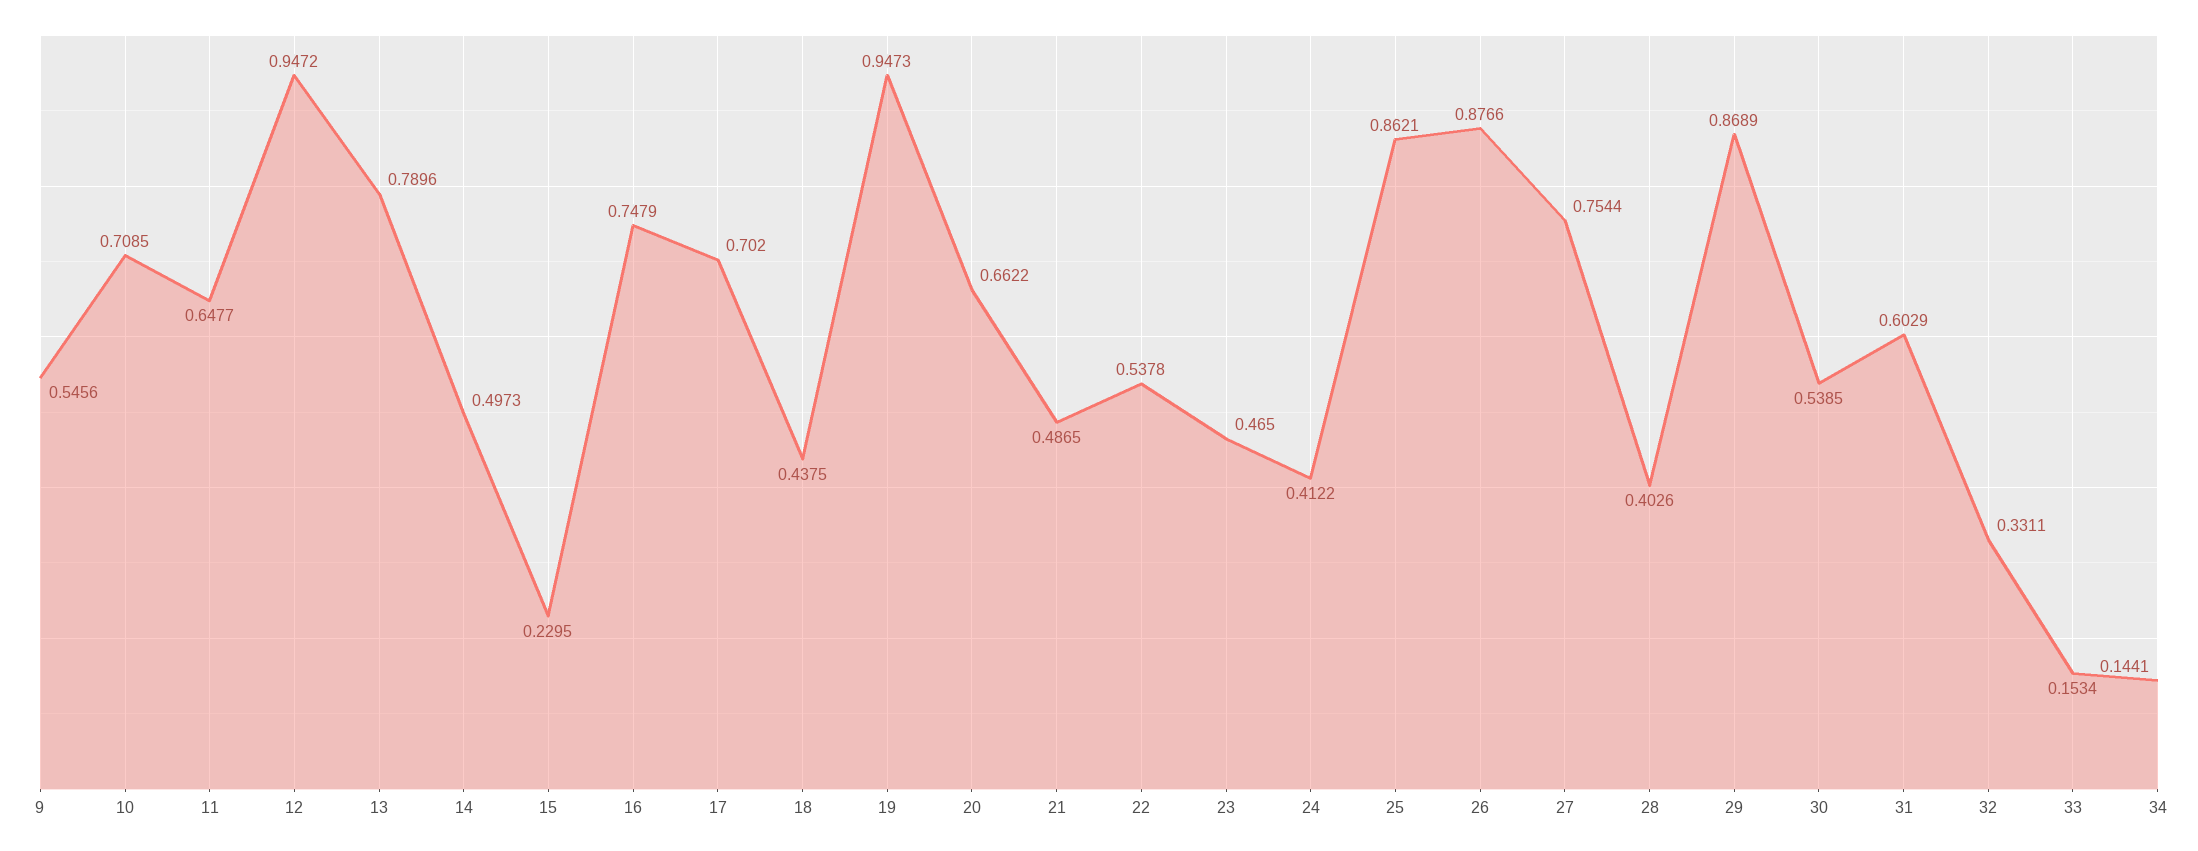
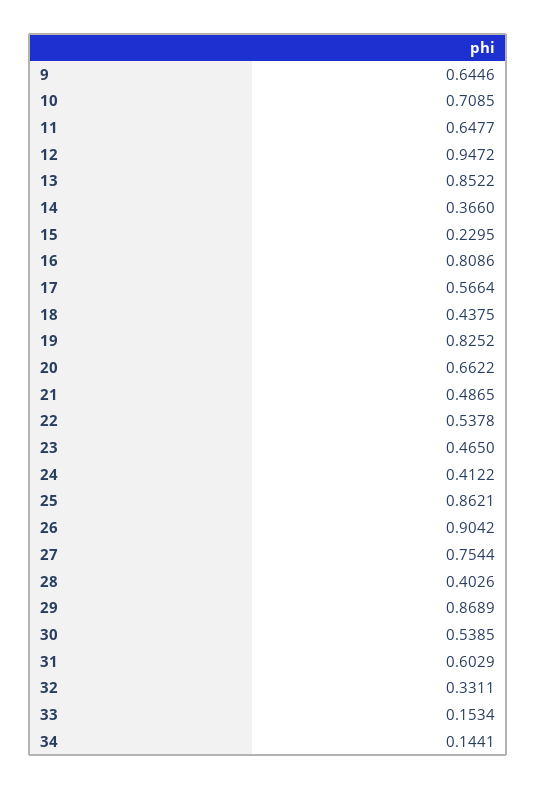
  {
-   "9": 0.5456,
+   "9": 0.6446,
    "10": 0.7085,
    "11": 0.6477,
    "12": 0.9472,
-   "13": 0.7896,
+   "13": 0.8522,
-   "14": 0.4973,
+   "14": 0.366,
    "15": 0.2295,
-   "16": 0.7479,
+   "16": 0.8086,
-   "17": 0.702,
+   "17": 0.5664,
    "18": 0.4375,
-   "19": 0.9473,
+   "19": 0.8252,
    "20": 0.6622,
    "21": 0.4865,
    "22": 0.5378,
    "23": 0.465,
    "24": 0.4122,
    "25": 0.8621,
-   "26": 0.8766,
+   "26": 0.9042,
    "27": 0.7544,
    "28": 0.4026,
    "29": 0.8689,
    "30": 0.5385,
    "31": 0.6029,
    "32": 0.3311,
    "33": 0.1534,
    "34": 0.1441
  }

